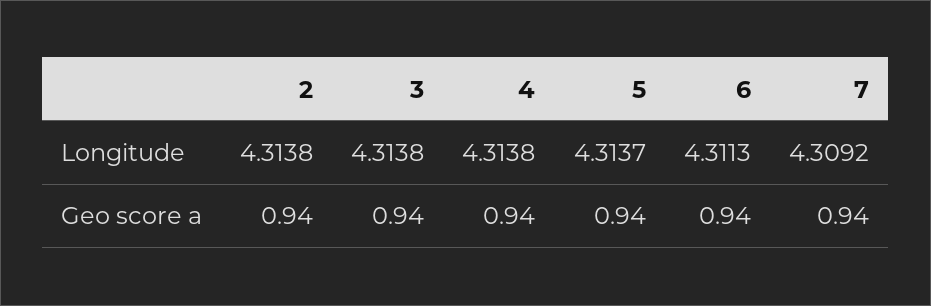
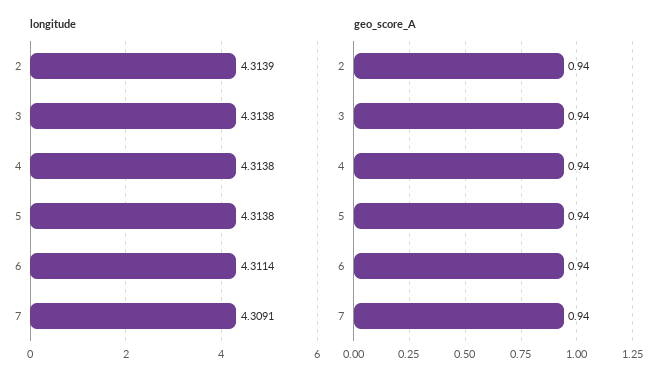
  {
    "Longitude": {
-     "2": 4.3138,
+     "2": 4.3139,
      "3": 4.3138,
      "4": 4.3138,
-     "5": 4.3137,
+     "5": 4.3138,
-     "6": 4.3113,
+     "6": 4.3114,
-     "7": 4.3092
+     "7": 4.3091
    },
    "Geo score a": {
      "2": 0.94,
      "3": 0.94,
      "4": 0.94,
      "5": 0.94,
      "6": 0.94,
      "7": 0.94
    }
  }

